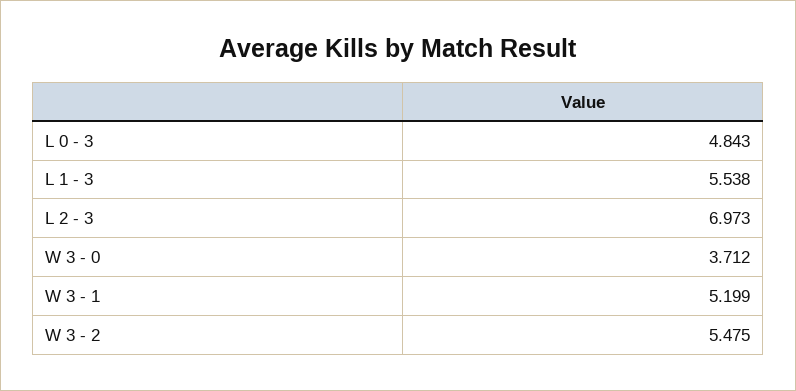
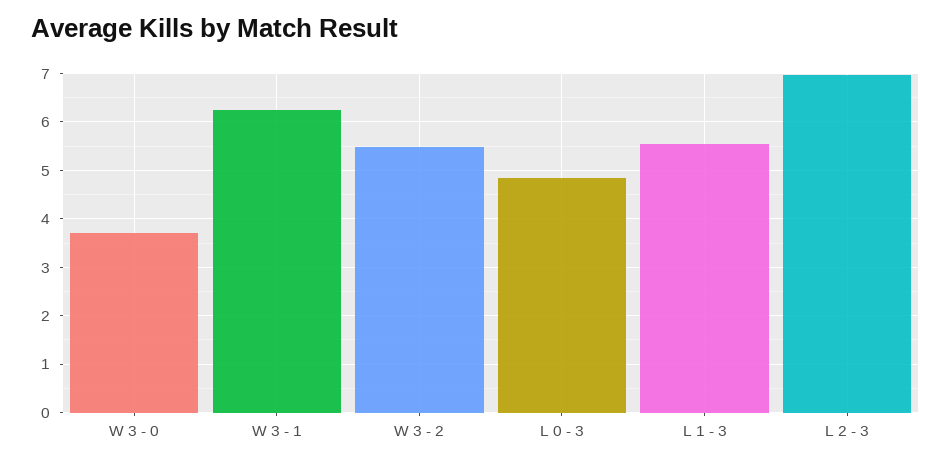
  {
    "L 0 - 3": 4.843,
    "L 1 - 3": 5.538,
    "L 2 - 3": 6.973,
    "W 3 - 0": 3.712,
-   "W 3 - 1": 5.199,
+   "W 3 - 1": 6.2,
    "W 3 - 2": 5.475
  }

